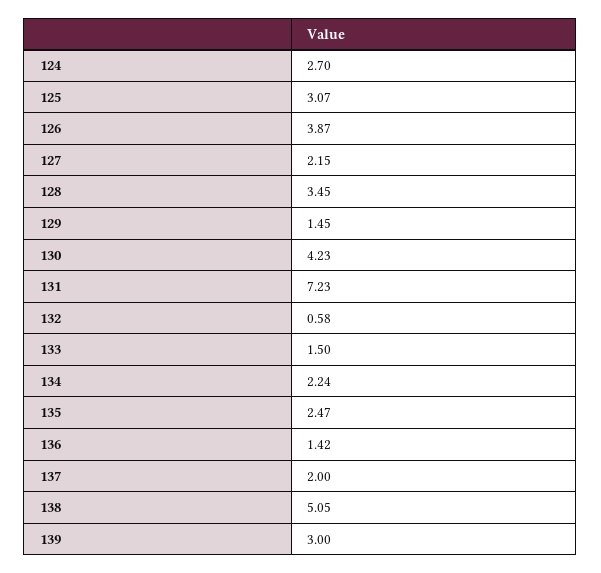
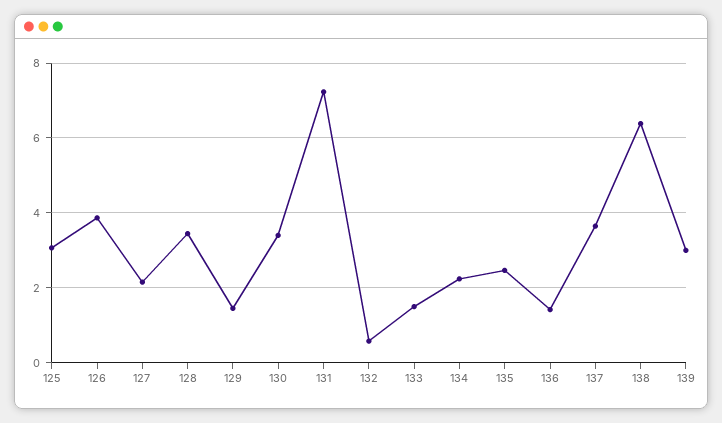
  {
-   "124": 2.7,
    "125": 3.07,
    "126": 3.87,
    "127": 2.15,
    "128": 3.45,
    "129": 1.45,
-   "130": 4.23,
+   "130": 3.4,
    "131": 7.23,
    "132": 0.58,
    "133": 1.5,
    "134": 2.24,
    "135": 2.47,
    "136": 1.42,
-   "137": 2,
+   "137": 3.6,
-   "138": 5.05,
+   "138": 6.4,
    "139": 3
  }

